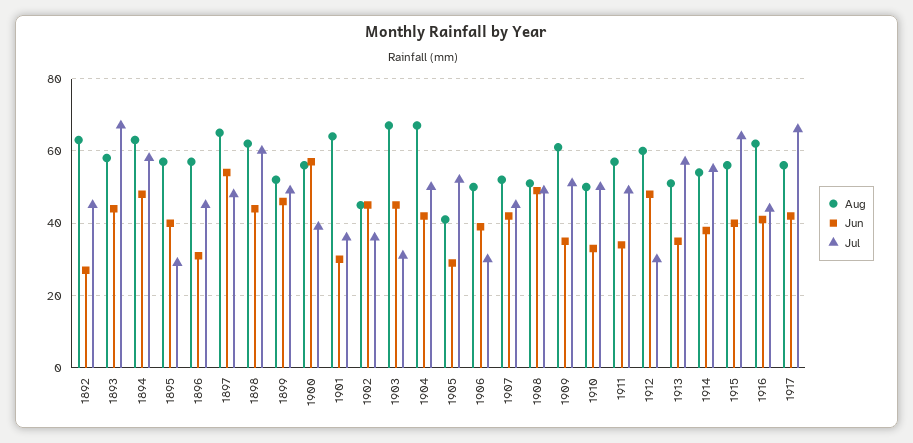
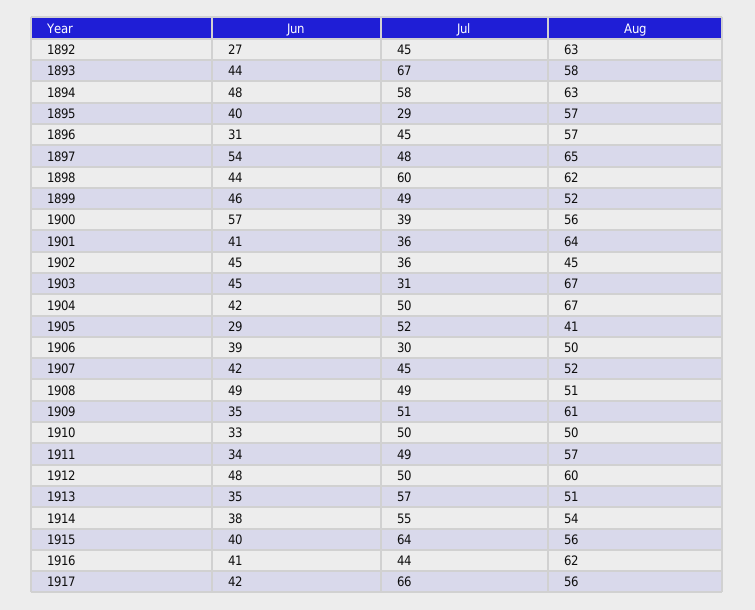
  {
    "Aug": {
      "1892": 63,
      "1893": 58,
      "1894": 63,
      "1895": 57,
      "1896": 57,
      "1897": 65,
      "1898": 62,
      "1899": 52,
      "1900": 56,
      "1901": 64,
      "1902": 45,
      "1903": 67,
      "1904": 67,
      "1905": 41,
      "1906": 50,
      "1907": 52,
      "1908": 51,
      "1909": 61,
      "1910": 50,
      "1911": 57,
      "1912": 60,
      "1913": 51,
      "1914": 54,
      "1915": 56,
      "1916": 62,
      "1917": 56
    },
    "Jun": {
      "1892": 27,
      "1893": 44,
      "1894": 48,
      "1895": 40,
      "1896": 31,
      "1897": 54,
      "1898": 44,
      "1899": 46,
      "1900": 57,
-     "1901": 30,
+     "1901": 41,
      "1902": 45,
      "1903": 45,
      "1904": 42,
      "1905": 29,
      "1906": 39,
      "1907": 42,
      "1908": 49,
      "1909": 35,
      "1910": 33,
      "1911": 34,
      "1912": 48,
      "1913": 35,
      "1914": 38,
      "1915": 40,
      "1916": 41,
      "1917": 42
    },
    "Jul": {
      "1892": 45,
      "1893": 67,
      "1894": 58,
      "1895": 29,
      "1896": 45,
      "1897": 48,
      "1898": 60,
      "1899": 49,
      "1900": 39,
      "1901": 36,
      "1902": 36,
      "1903": 31,
      "1904": 50,
      "1905": 52,
      "1906": 30,
      "1907": 45,
      "1908": 49,
      "1909": 51,
      "1910": 50,
      "1911": 49,
-     "1912": 30,
+     "1912": 50,
      "1913": 57,
      "1914": 55,
      "1915": 64,
      "1916": 44,
      "1917": 66
    }
  }

